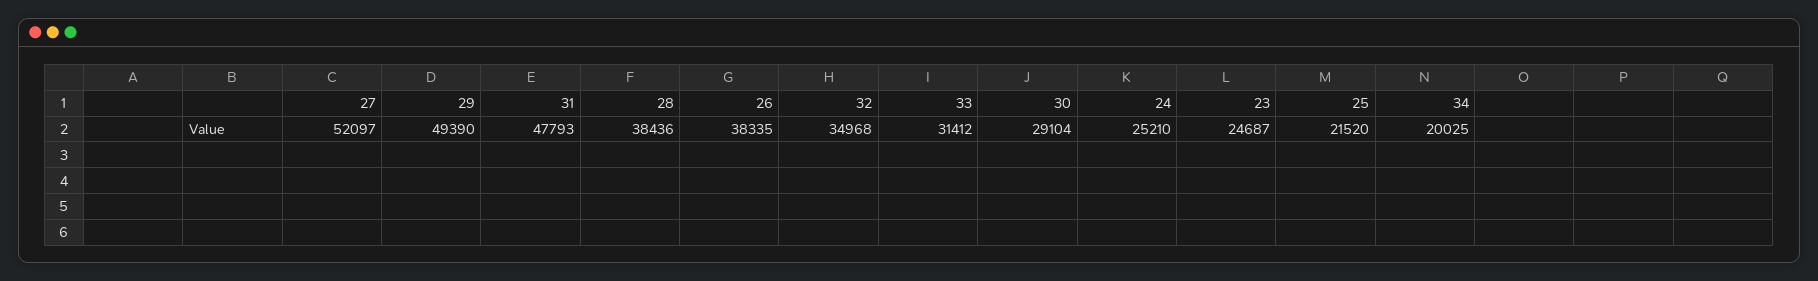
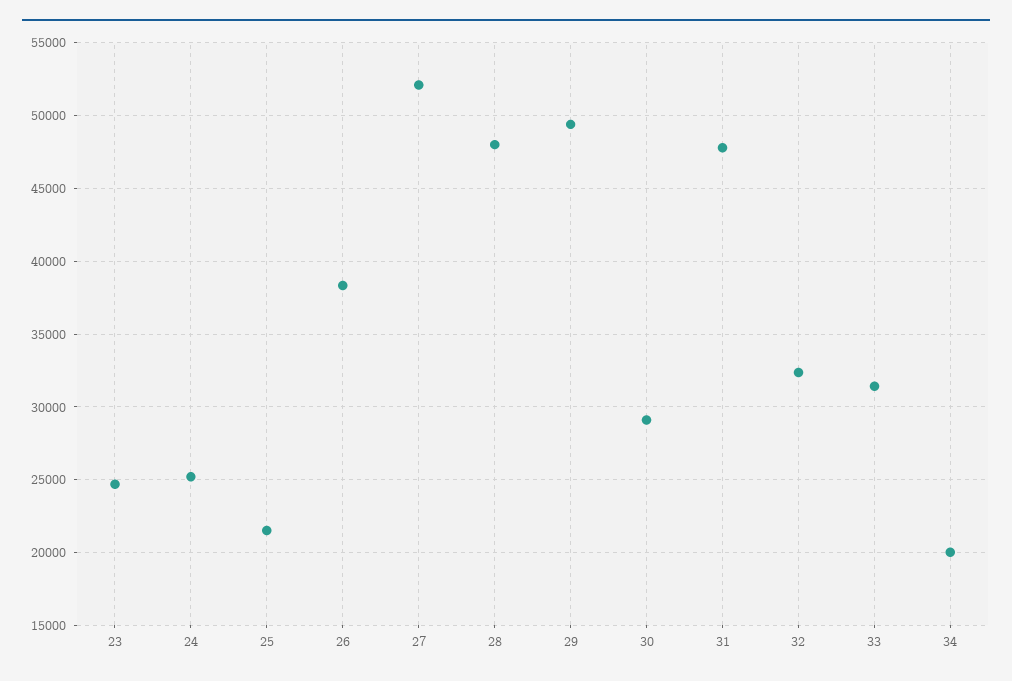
  {
    "27": 52097,
    "29": 49390,
    "31": 47793,
-   "28": 38436,
+   "28": 48000,
    "26": 38335,
-   "32": 34968,
+   "32": 32500,
    "33": 31412,
    "30": 29104,
    "24": 25210,
    "23": 24687,
    "25": 21520,
    "34": 20025
  }

